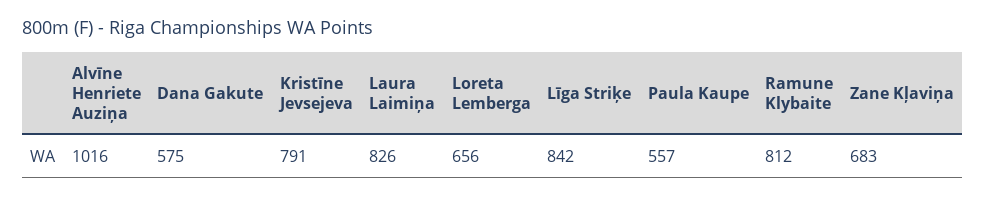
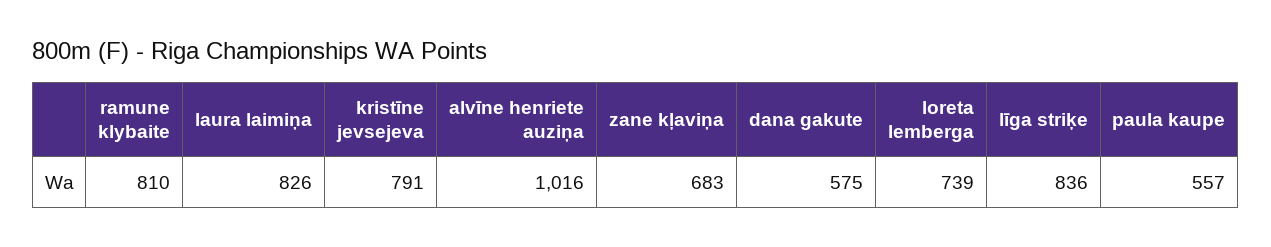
  {
    "Alvīne Henriete Auziņa": 1016,
    "Dana Gakute": 575,
    "Kristīne Jevsejeva": 791,
    "Laura Laimiņa": 826,
-   "Loreta Lemberga": 656,
+   "Loreta Lemberga": 739,
-   "Līga Striķe": 842,
+   "Līga Striķe": 836,
    "Paula Kaupe": 557,
-   "Ramune Klybaite": 812,
+   "Ramune Klybaite": 810,
    "Zane Kļaviņa": 683
  }

